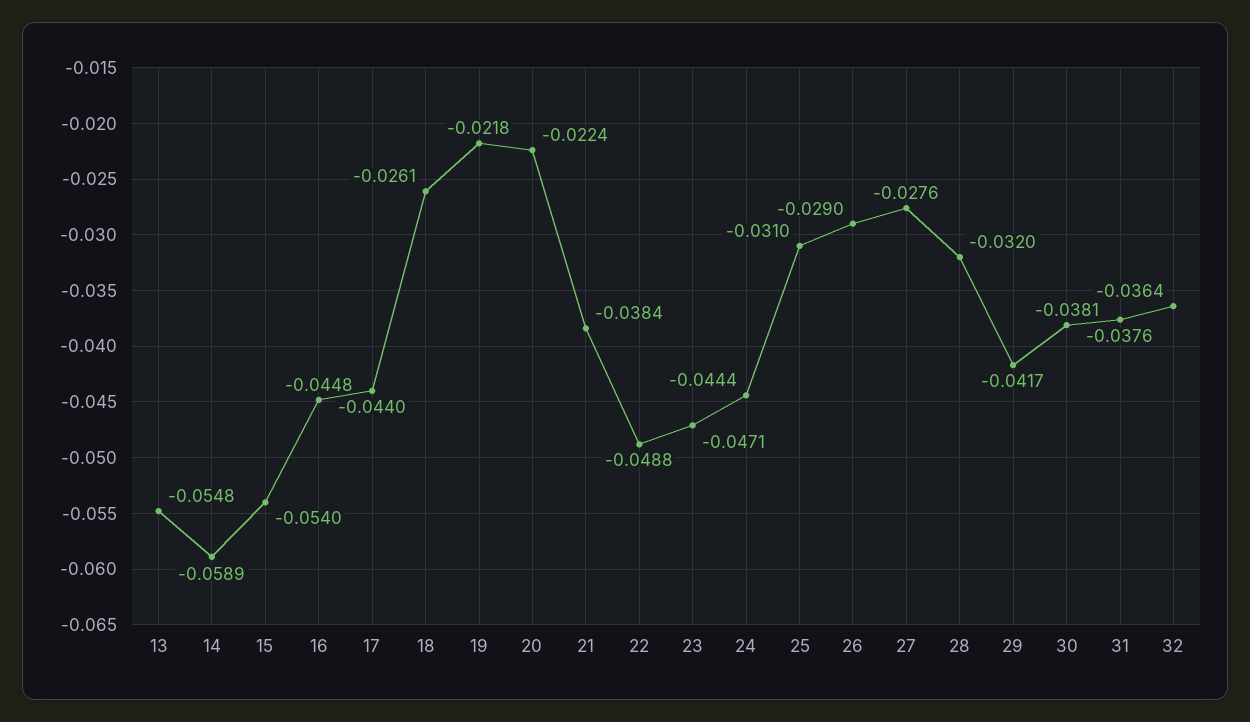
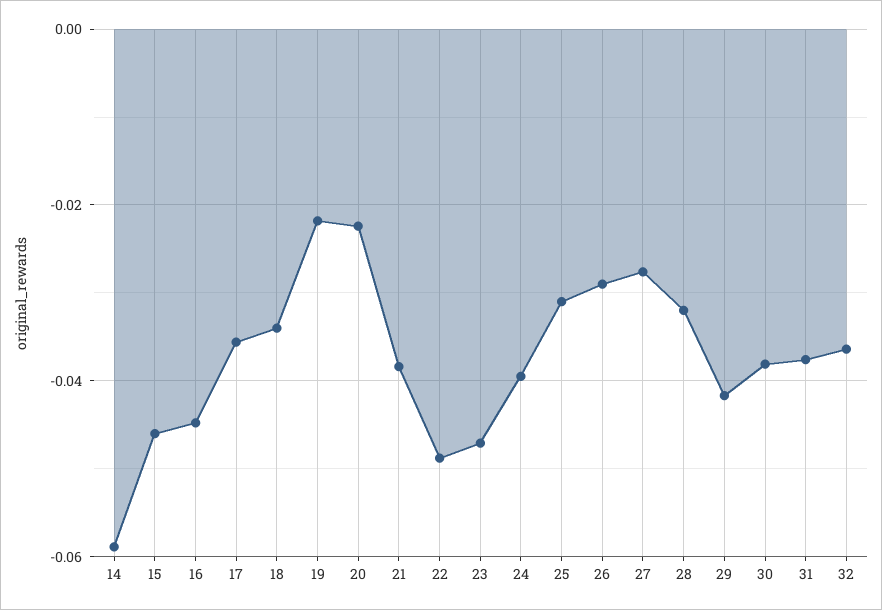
  {
-   "13": -0.0548,
    "14": -0.0589,
-   "15": -0.054,
+   "15": -0.046,
    "16": -0.0448,
-   "17": -0.044,
+   "17": -0.036,
-   "18": -0.0261,
+   "18": -0.034,
    "19": -0.0218,
    "20": -0.0224,
    "21": -0.0384,
    "22": -0.0488,
    "23": -0.0471,
-   "24": -0.0444,
+   "24": -0.04,
    "25": -0.031,
    "26": -0.029,
    "27": -0.0276,
    "28": -0.032,
    "29": -0.0417,
    "30": -0.0381,
    "31": -0.0376,
    "32": -0.0364
  }

